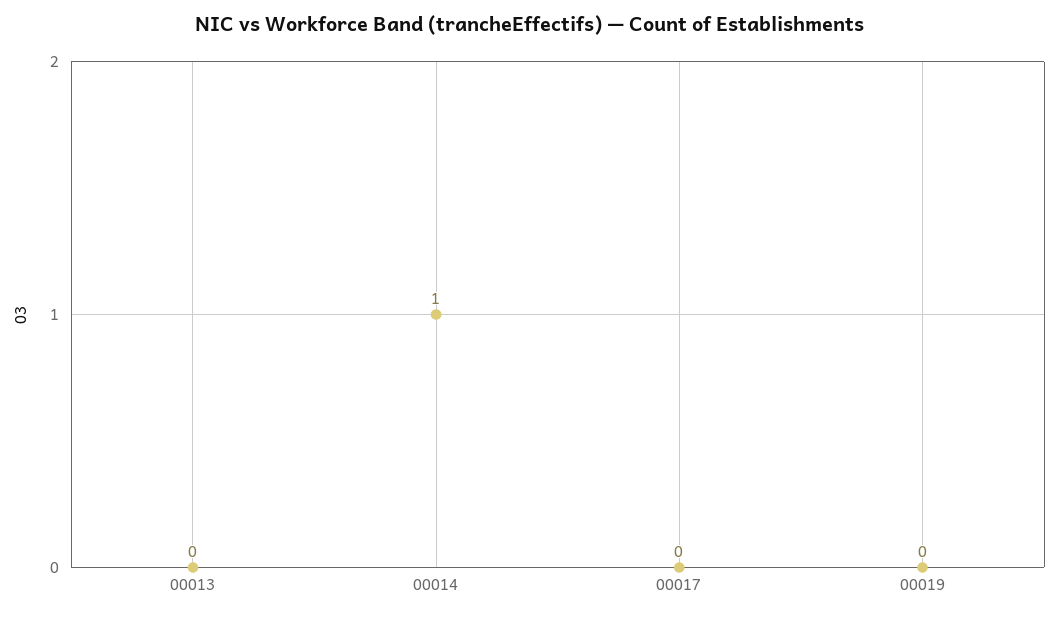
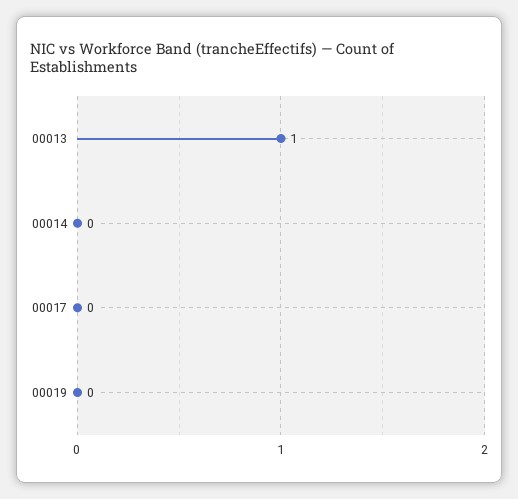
  {
-   "00013": 0,
+   "00013": 1,
-   "00014": 1,
+   "00014": 0,
    "00017": 0,
    "00019": 0
  }

